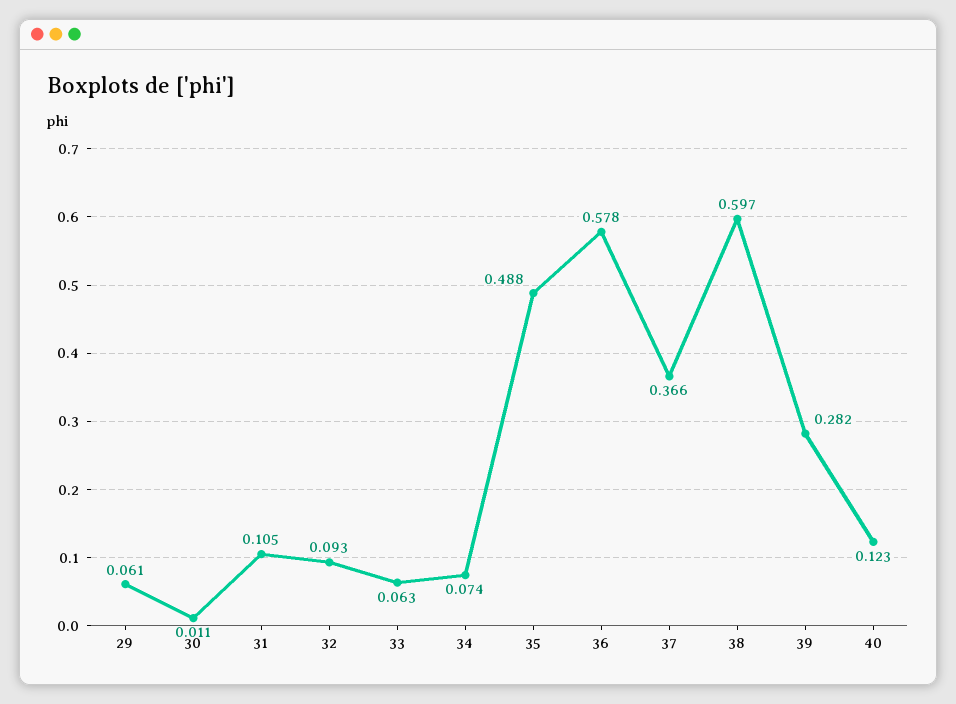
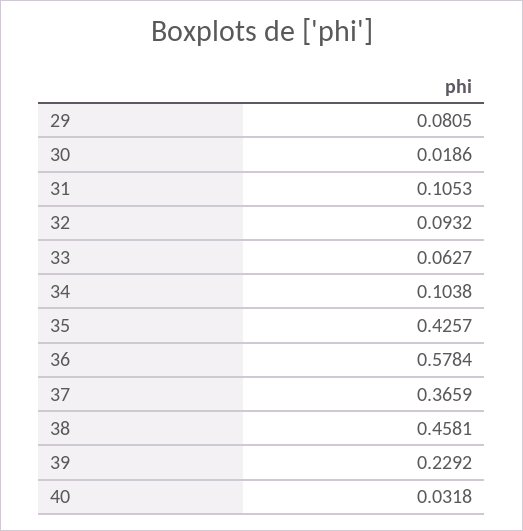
  {
-   "29": 0.061,
+   "29": 0.0805,
-   "30": 0.011,
+   "30": 0.0186,
    "31": 0.1053,
    "32": 0.0932,
    "33": 0.0627,
-   "34": 0.074,
+   "34": 0.1038,
-   "35": 0.488,
+   "35": 0.4257,
    "36": 0.5784,
    "37": 0.3659,
-   "38": 0.597,
+   "38": 0.4581,
-   "39": 0.282,
+   "39": 0.2292,
-   "40": 0.123
+   "40": 0.0318
  }

